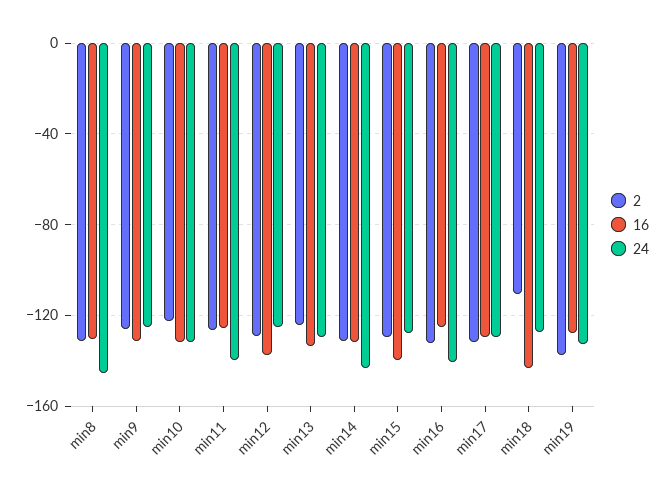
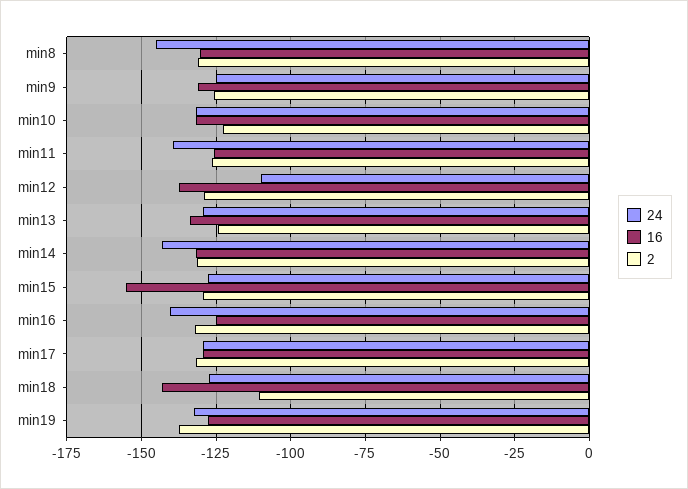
  {
    "2": {
      "min8": -130,
      "min9": -125,
      "min10": -122.5,
      "min11": -127.5,
      "min12": -130,
      "min13": -125,
      "min14": -132.5,
      "min15": -130,
      "min16": -132.5,
      "min17": -132.5,
      "min18": -110,
      "min19": -137.5
    },
    "16": {
      "min8": -130,
      "min9": -130,
      "min10": -132.5,
      "min11": -125,
      "min12": -137.5,
      "min13": -132.5,
      "min14": -132.5,
-     "min15": -140,
+     "min15": -155,
      "min16": -125,
      "min17": -130,
      "min18": -142.5,
      "min19": -127.5
    },
    "24": {
      "min8": -145,
      "min9": -125,
      "min10": -132.5,
      "min11": -140,
-     "min12": -125,
+     "min12": -110,
      "min13": -130,
      "min14": -142.5,
      "min15": -127.5,
      "min16": -140,
      "min17": -130,
      "min18": -127.5,
      "min19": -132.5
    }
  }

